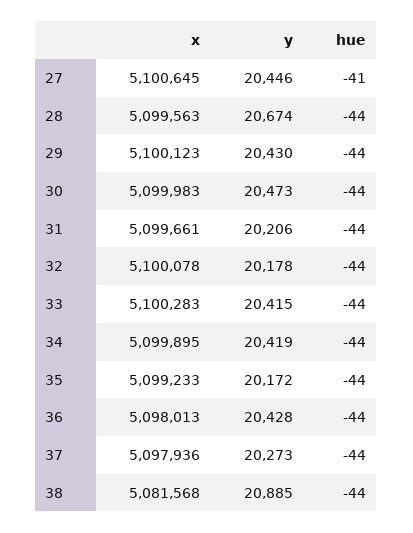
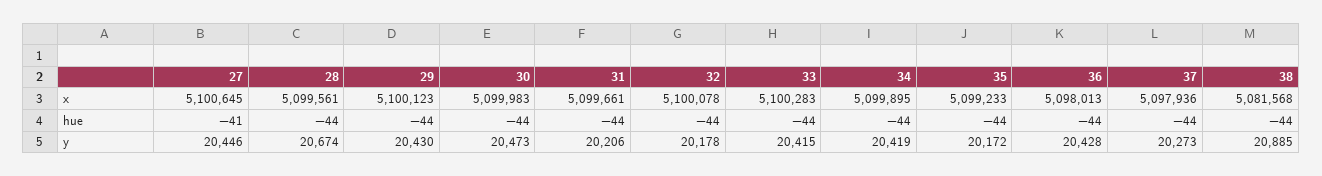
  {
    "x": {
      "27": 5100645,
-     "28": 5099563,
+     "28": 5099561,
      "29": 5100123,
      "30": 5099983,
      "31": 5099661,
      "32": 5100078,
      "33": 5100283,
      "34": 5099895,
      "35": 5099233,
      "36": 5098013,
      "37": 5097936,
      "38": 5081568
    },
    "y": {
      "27": 20446,
      "28": 20674,
      "29": 20430,
      "30": 20473,
      "31": 20206,
      "32": 20178,
      "33": 20415,
      "34": 20419,
      "35": 20172,
      "36": 20428,
      "37": 20273,
      "38": 20885
    },
    "hue": {
      "27": -41,
      "28": -44,
      "29": -44,
      "30": -44,
      "31": -44,
      "32": -44,
      "33": -44,
      "34": -44,
      "35": -44,
      "36": -44,
      "37": -44,
      "38": -44
    }
  }

